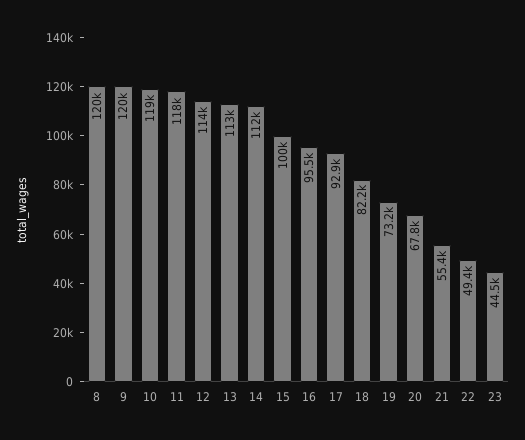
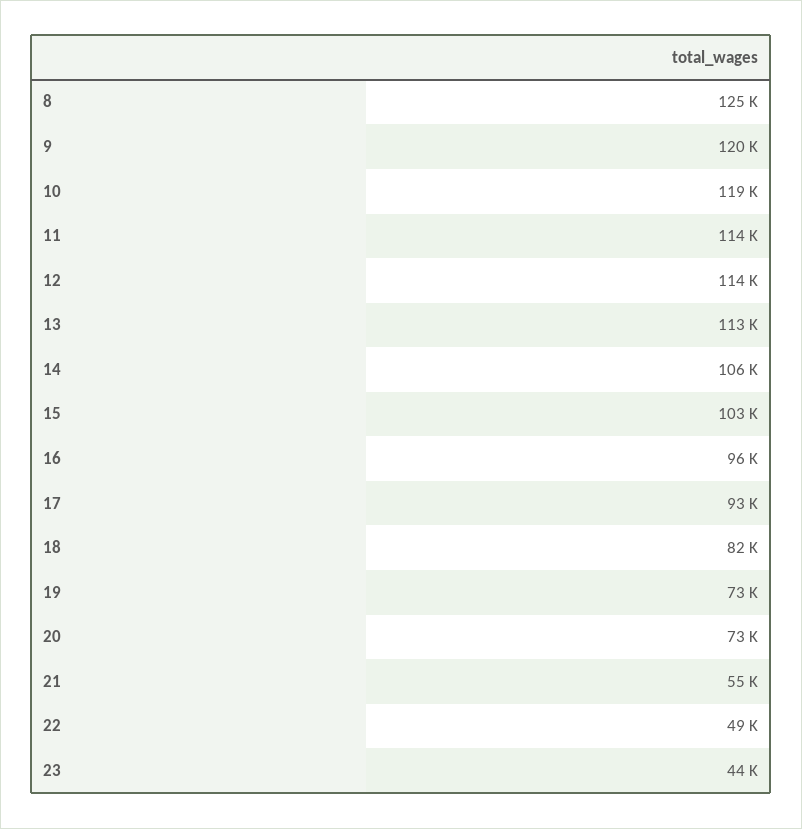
  {
-   "8": 120000,
+   "8": 125000,
    "9": 120000,
    "10": 119000,
-   "11": 118000,
+   "11": 114000,
    "12": 114000,
    "13": 113000,
-   "14": 112000,
+   "14": 106000,
-   "15": 100000,
+   "15": 103000,
    "16": 95500,
    "17": 92900,
    "18": 82200,
    "19": 73200,
-   "20": 67800,
+   "20": 73000,
    "21": 55400,
    "22": 49400,
    "23": 44500
  }

